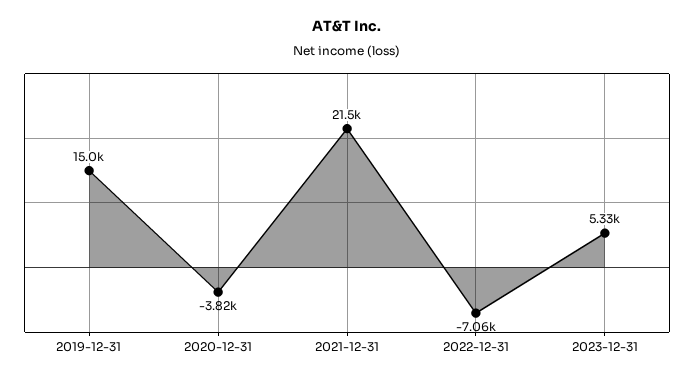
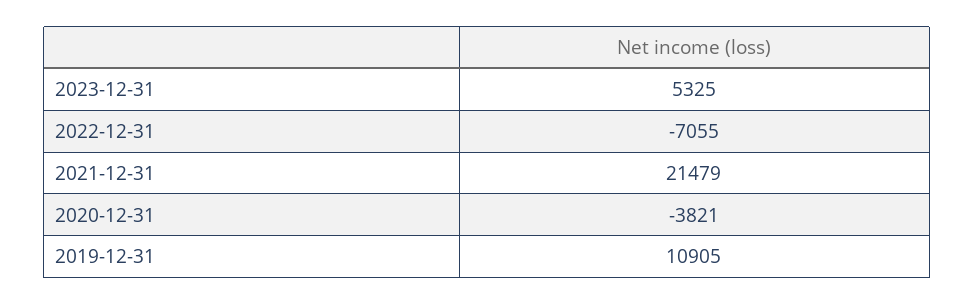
  {
-   "2019-12-31": 15000,
+   "2019-12-31": 10905,
    "2020-12-31": -3821,
    "2021-12-31": 21479,
    "2022-12-31": -7055,
    "2023-12-31": 5325
  }

